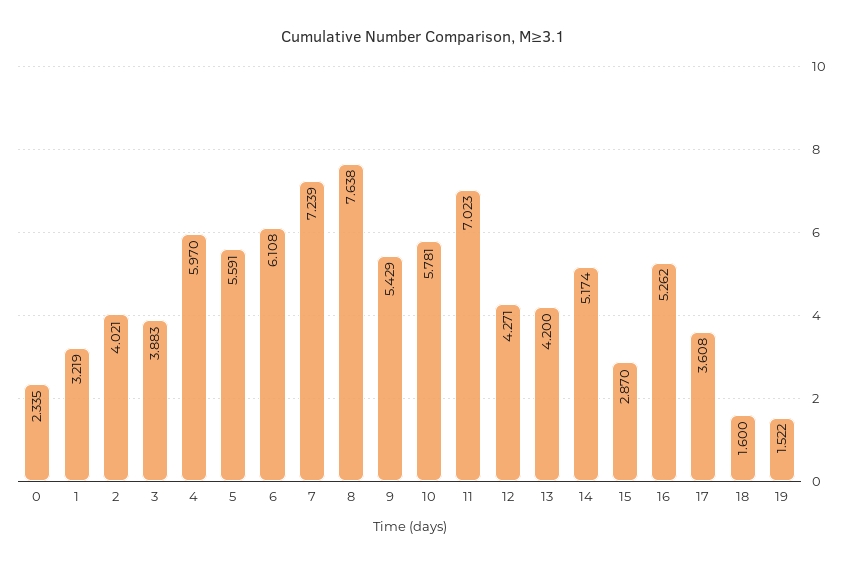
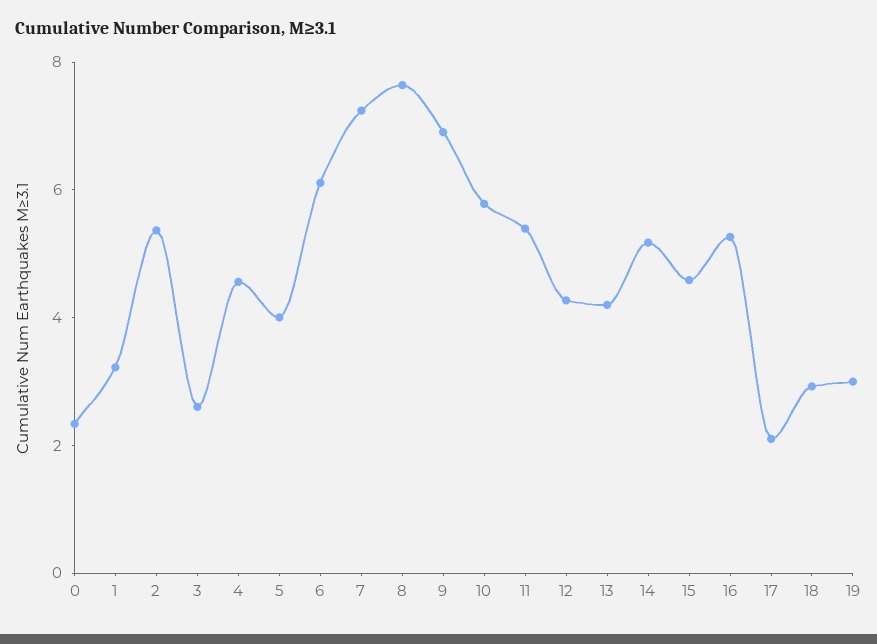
  {
    "0": 2.335,
    "1": 3.219,
-   "2": 4.021,
+   "2": 5.5,
-   "3": 3.883,
+   "3": 2.5,
-   "4": 5.97,
+   "4": 4.5,
-   "5": 5.591,
+   "5": 4,
    "6": 6.108,
    "7": 7.239,
    "8": 7.638,
-   "9": 5.429,
+   "9": 7,
    "10": 5.781,
-   "11": 7.023,
+   "11": 5.5,
    "12": 4.271,
    "13": 4.2,
    "14": 5.174,
-   "15": 2.87,
+   "15": 4.5,
    "16": 5.262,
-   "17": 3.608,
+   "17": 2,
-   "18": 1.6,
+   "18": 3,
-   "19": 1.522
+   "19": 3
  }

